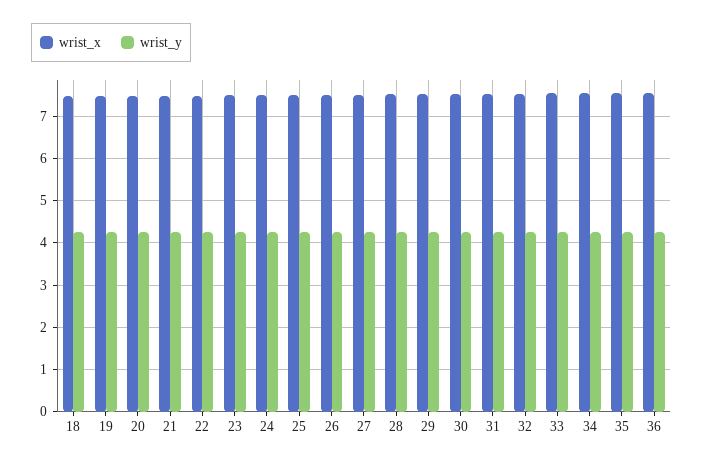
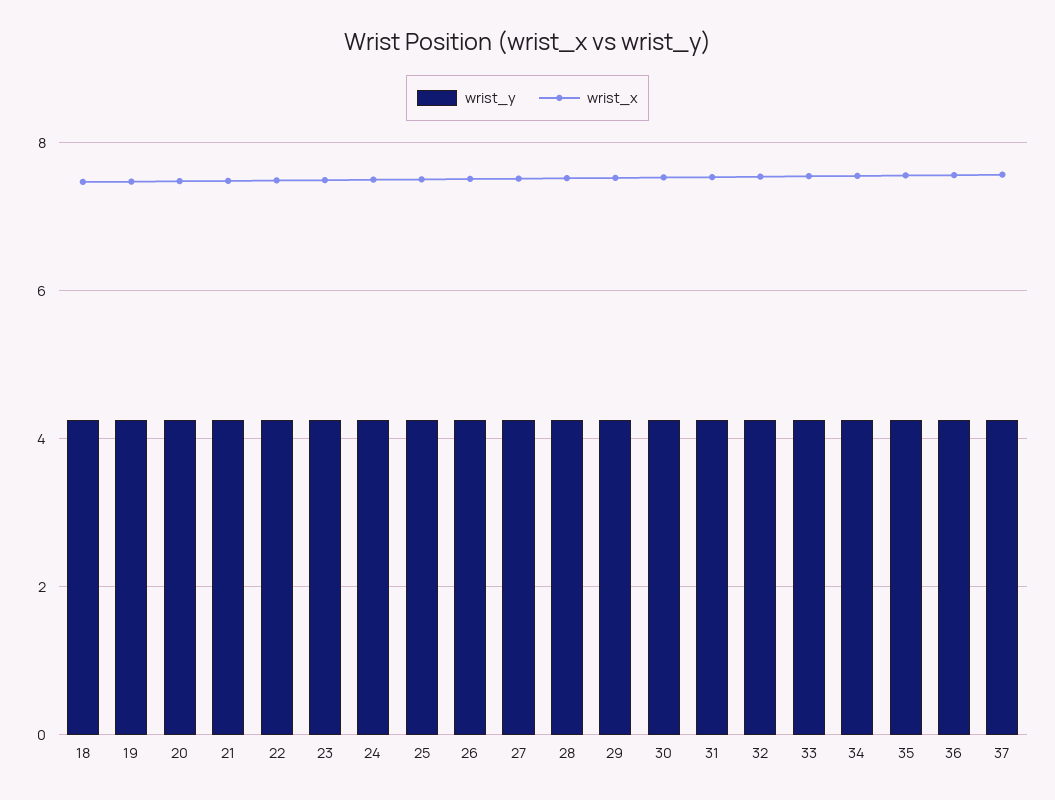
  {
    "wrist_x": {
      "18": 7.4,
      "19": 7.4,
      "20": 7.4,
      "21": 7.4,
      "22": 7.4,
      "23": 7.4,
      "24": 7.4,
      "25": 7.6,
      "26": 7.6,
      "27": 7.6,
      "28": 7.6,
      "29": 7.6,
      "30": 7.6,
      "31": 7.6,
      "32": 7.6,
      "33": 7.6,
      "34": 7.6,
      "35": 7.6,
-     "36": 7.6
+     "36": 7.6,
+     "37": 7.6
    },
    "wrist_y": {
      "18": 4.2,
      "19": 4.2,
      "20": 4.2,
      "21": 4.2,
      "22": 4.2,
      "23": 4.2,
      "24": 4.2,
      "25": 4.2,
      "26": 4.2,
      "27": 4.2,
      "28": 4.2,
      "29": 4.2,
      "30": 4.2,
      "31": 4.2,
      "32": 4.2,
      "33": 4.2,
      "34": 4.2,
      "35": 4.2,
-     "36": 4.2
+     "36": 4.2,
+     "37": 4.2
    }
  }

